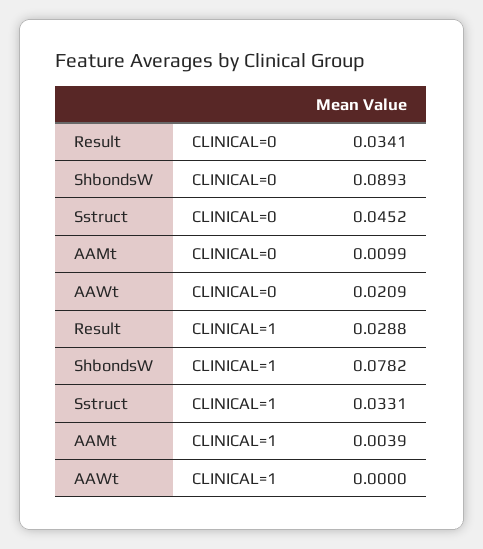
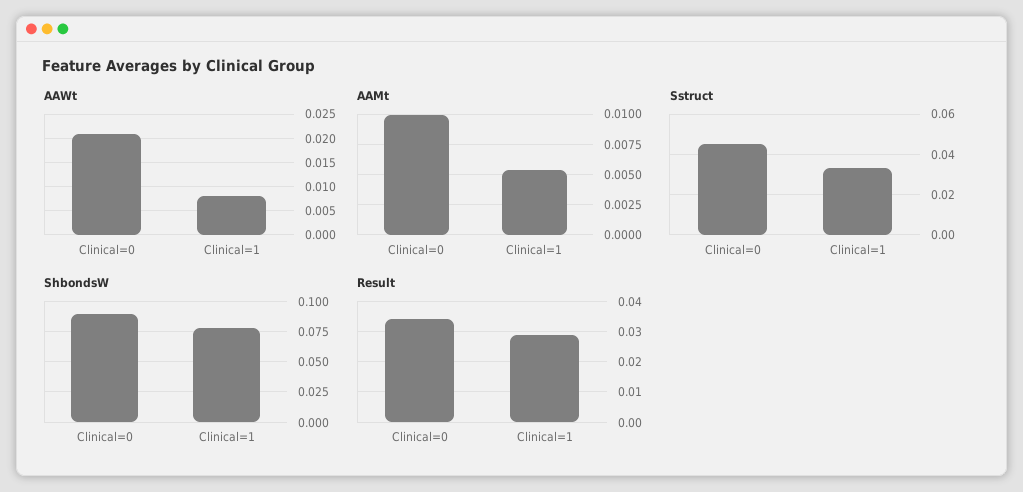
  {
    "Result": {
      "CLINICAL=0": 0.0341,
      "CLINICAL=1": 0.0288
    },
    "ShbondsW": {
      "CLINICAL=0": 0.0893,
      "CLINICAL=1": 0.0782
    },
    "Sstruct": {
      "CLINICAL=0": 0.0452,
      "CLINICAL=1": 0.0331
    },
    "AAMt": {
      "CLINICAL=0": 0.0099,
-     "CLINICAL=1": 0.0039
+     "CLINICAL=1": 0.0055
    },
    "AAWt": {
      "CLINICAL=0": 0.0209,
-     "CLINICAL=1": 0
+     "CLINICAL=1": 0.0075
    }
  }

